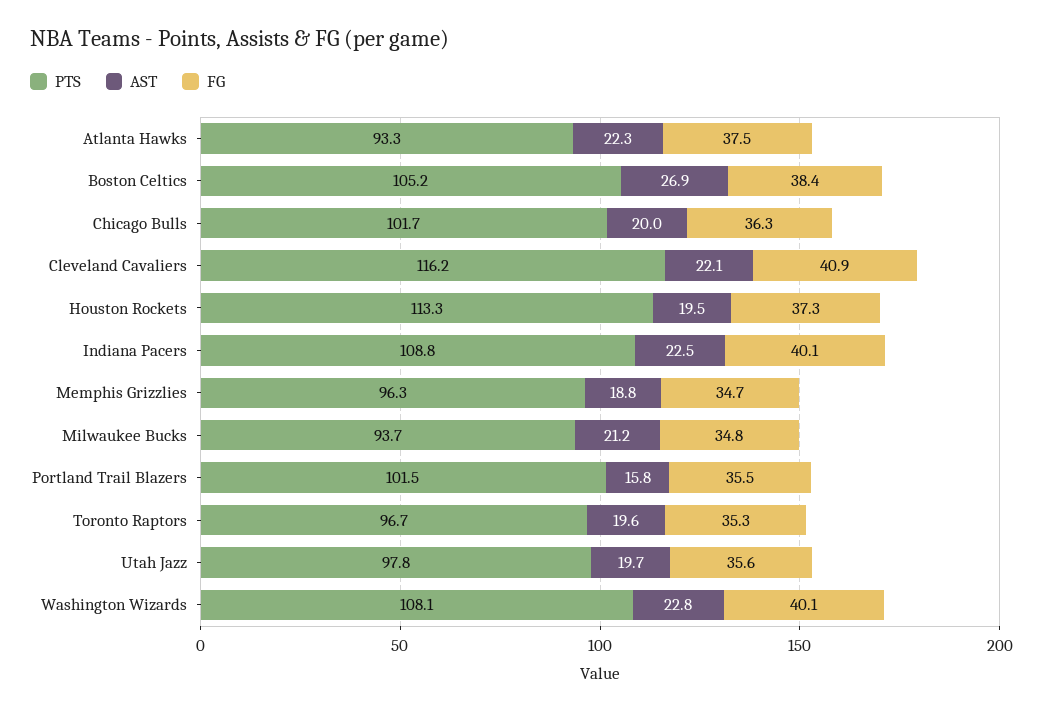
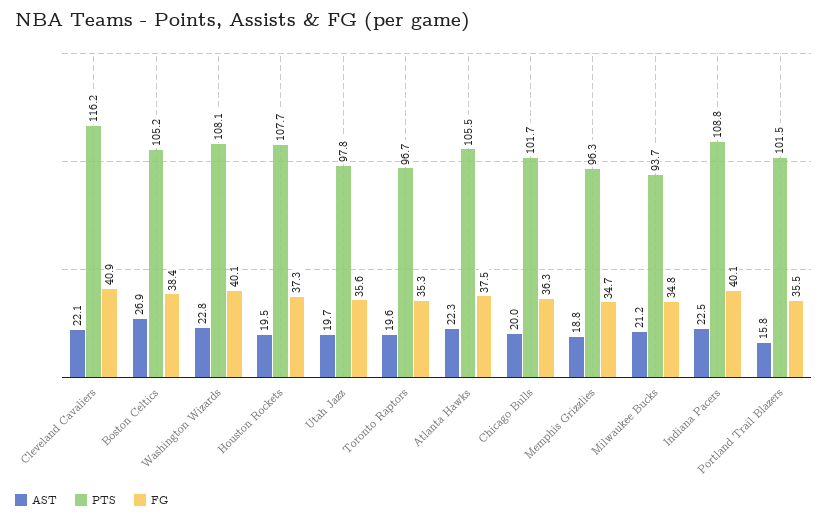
  {
    "PTS": {
-     "Atlanta Hawks": 93.3,
+     "Atlanta Hawks": 105.5,
      "Boston Celtics": 105.2,
      "Chicago Bulls": 101.7,
      "Cleveland Cavaliers": 116.2,
-     "Houston Rockets": 113.3,
+     "Houston Rockets": 107.7,
      "Indiana Pacers": 108.8,
      "Memphis Grizzlies": 96.3,
      "Milwaukee Bucks": 93.7,
      "Portland Trail Blazers": 101.5,
      "Toronto Raptors": 96.7,
      "Utah Jazz": 97.8,
      "Washington Wizards": 108.1
    },
    "AST": {
      "Atlanta Hawks": 22.3,
      "Boston Celtics": 26.9,
      "Chicago Bulls": 20,
      "Cleveland Cavaliers": 22.1,
      "Houston Rockets": 19.5,
      "Indiana Pacers": 22.5,
      "Memphis Grizzlies": 18.8,
      "Milwaukee Bucks": 21.2,
      "Portland Trail Blazers": 15.8,
      "Toronto Raptors": 19.6,
      "Utah Jazz": 19.7,
      "Washington Wizards": 22.8
    },
    "FG": {
      "Atlanta Hawks": 37.5,
      "Boston Celtics": 38.4,
      "Chicago Bulls": 36.3,
      "Cleveland Cavaliers": 40.9,
      "Houston Rockets": 37.3,
      "Indiana Pacers": 40.1,
      "Memphis Grizzlies": 34.7,
      "Milwaukee Bucks": 34.8,
      "Portland Trail Blazers": 35.5,
      "Toronto Raptors": 35.3,
      "Utah Jazz": 35.6,
      "Washington Wizards": 40.1
    }
  }

